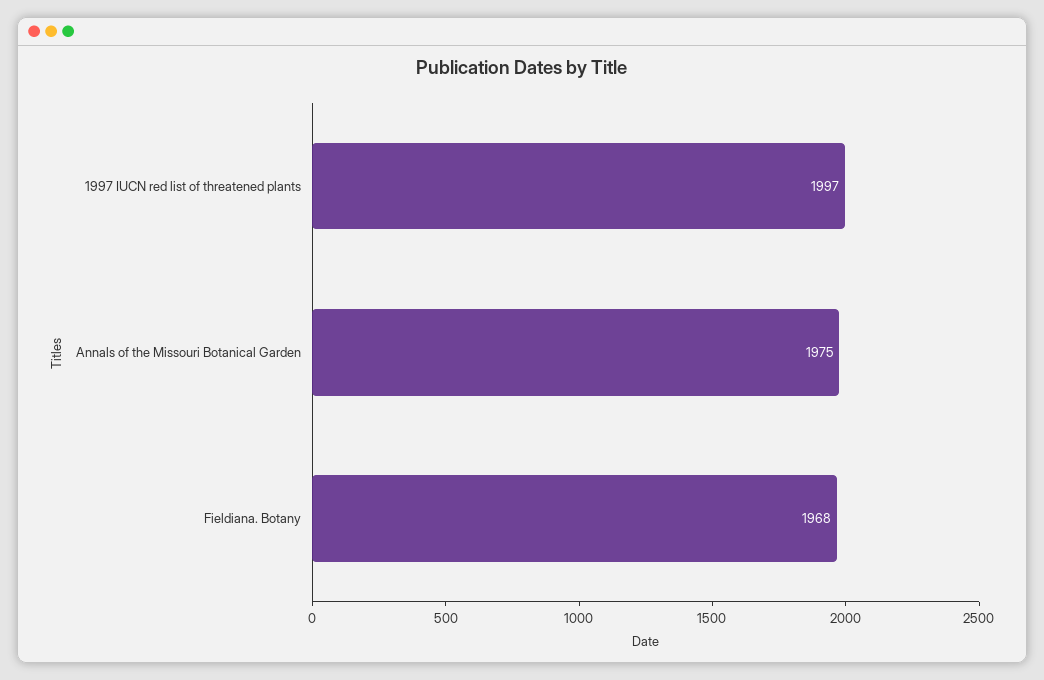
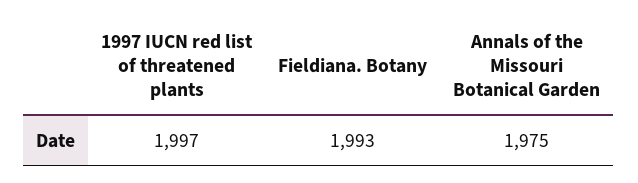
  {
    "1997 IUCN red list of threatened plants": 1997,
    "Annals of the Missouri Botanical Garden": 1975,
-   "Fieldiana. Botany": 1968
+   "Fieldiana. Botany": 1993
  }

